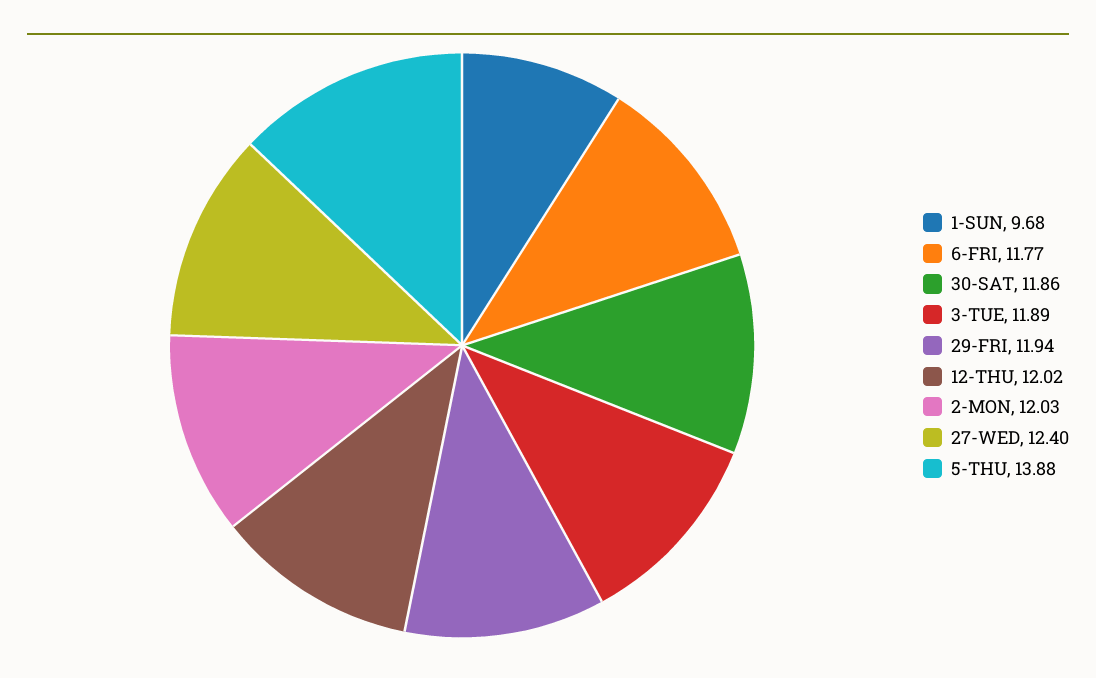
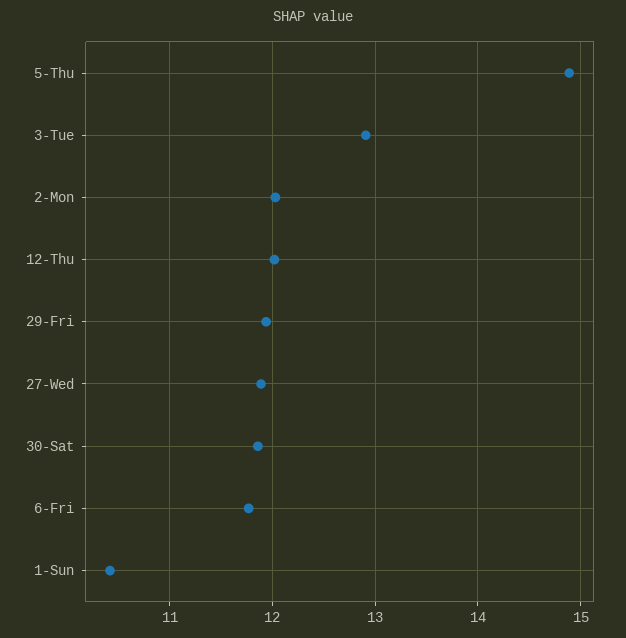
  {
-   "1-SUN": 9.68,
+   "1-SUN": 10.4,
    "6-FRI": 11.77,
    "30-SAT": 11.86,
-   "3-TUE": 11.89,
+   "3-TUE": 12.9,
    "29-FRI": 11.94,
    "12-THU": 12.02,
    "2-MON": 12.03,
-   "27-WED": 12.4,
+   "27-WED": 11.9,
-   "5-THU": 13.88
+   "5-THU": 14.9
  }

